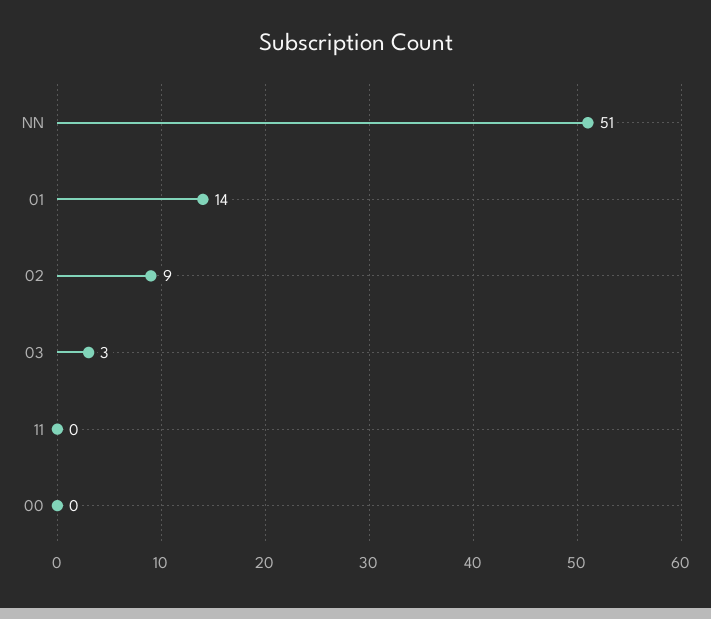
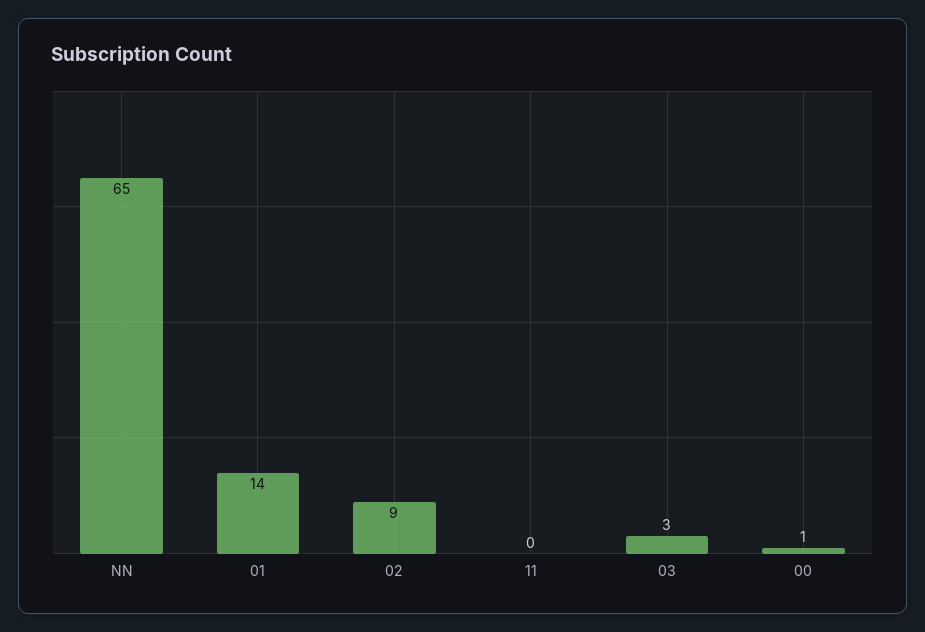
  {
-   "NN": 51,
+   "NN": 65,
    "01": 14,
    "02": 9,
    "03": 3,
    "11": 0,
-   "00": 0
+   "00": 1
  }

